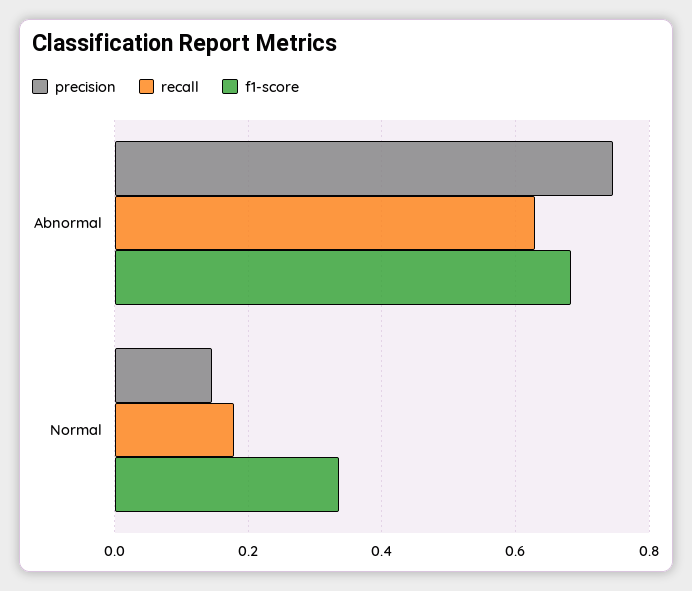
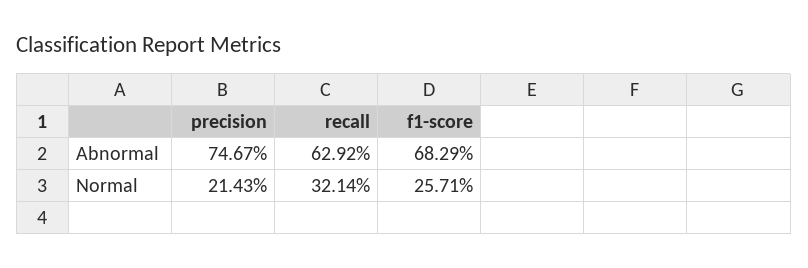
  {
    "precision": {
      "Abnormal": 0.7467,
-     "Normal": 0.14
+     "Normal": 0.2143
    },
    "recall": {
      "Abnormal": 0.6292,
-     "Normal": 0.18
+     "Normal": 0.3214
    },
    "f1-score": {
      "Abnormal": 0.6829,
-     "Normal": 0.34
+     "Normal": 0.2571
    }
  }

